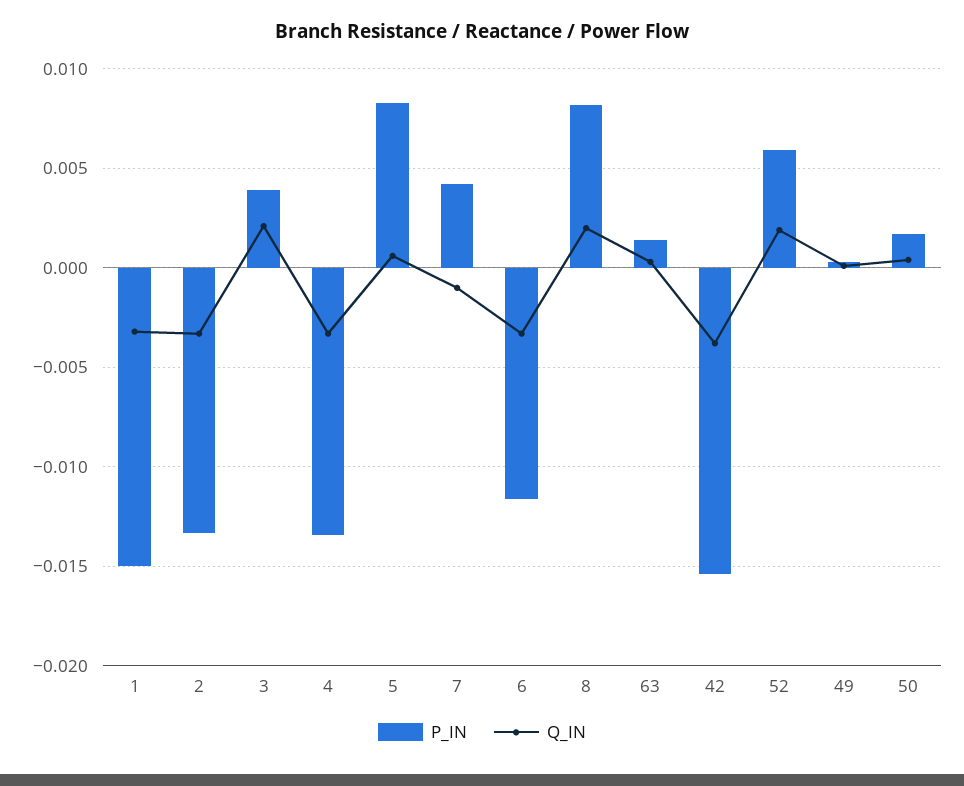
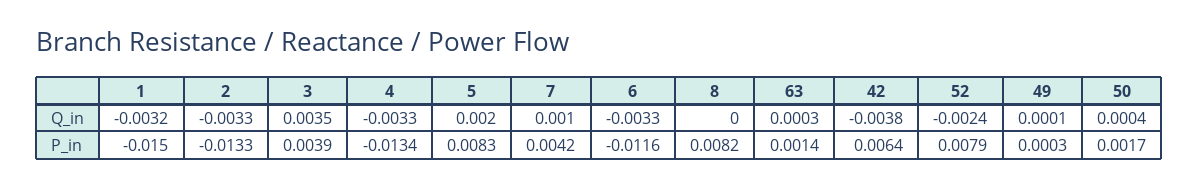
  {
    "P_IN": {
      "1": -0.015,
      "2": -0.0133,
      "3": 0.0039,
      "4": -0.0134,
      "5": 0.0083,
      "7": 0.0042,
      "6": -0.0116,
      "8": 0.0082,
      "63": 0.0014,
-     "42": -0.0155,
+     "42": 0.0064,
-     "52": 0.006,
+     "52": 0.0079,
      "49": 0.0003,
      "50": 0.0017
    },
    "Q_IN": {
      "1": -0.0032,
      "2": -0.0033,
-     "3": 0.002,
+     "3": 0.0035,
      "4": -0.0033,
-     "5": 0.0005,
+     "5": 0.002,
-     "7": -0.001,
+     "7": 0.001,
      "6": -0.0033,
-     "8": 0.002,
+     "8": 0,
      "63": 0.0003,
      "42": -0.0038,
-     "52": 0.002,
+     "52": -0.0024,
      "49": 0.0001,
      "50": 0.0004
    }
  }

